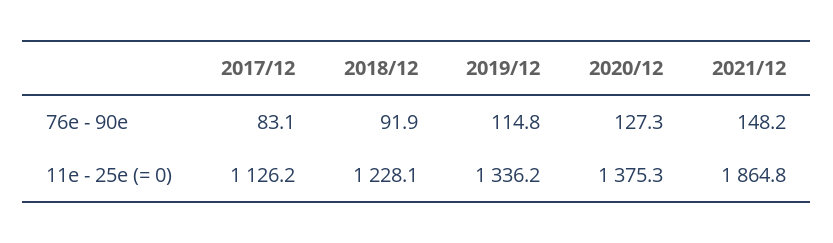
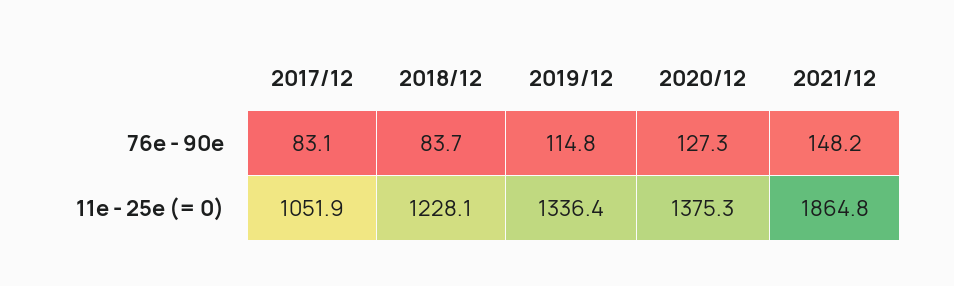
  {
    "2017/12": {
      "76e - 90e": 83.1,
-     "11e - 25e (= 0)": 1126.2
+     "11e - 25e (= 0)": 1051.9
    },
    "2018/12": {
-     "76e - 90e": 91.9,
+     "76e - 90e": 83.7,
      "11e - 25e (= 0)": 1228.1
    },
    "2019/12": {
      "76e - 90e": 114.8,
-     "11e - 25e (= 0)": 1336.2
+     "11e - 25e (= 0)": 1336.4
    },
    "2020/12": {
      "76e - 90e": 127.3,
      "11e - 25e (= 0)": 1375.3
    },
    "2021/12": {
      "76e - 90e": 148.2,
      "11e - 25e (= 0)": 1864.8
    }
  }

